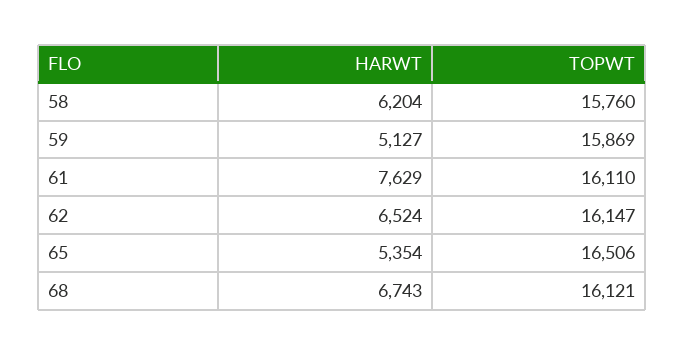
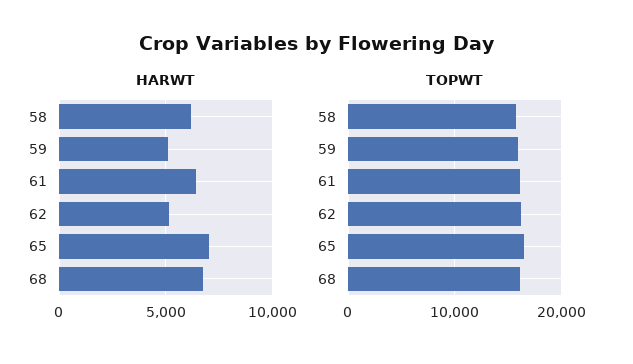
  {
    "HARWT": {
      "58": 6204,
      "59": 5127,
-     "61": 7629,
+     "61": 6500,
-     "62": 6524,
+     "62": 5000,
-     "65": 5354,
+     "65": 7000,
      "68": 6743
    },
    "TOPWT": {
      "58": 15760,
      "59": 15869,
      "61": 16110,
      "62": 16147,
      "65": 16506,
      "68": 16121
    }
  }

